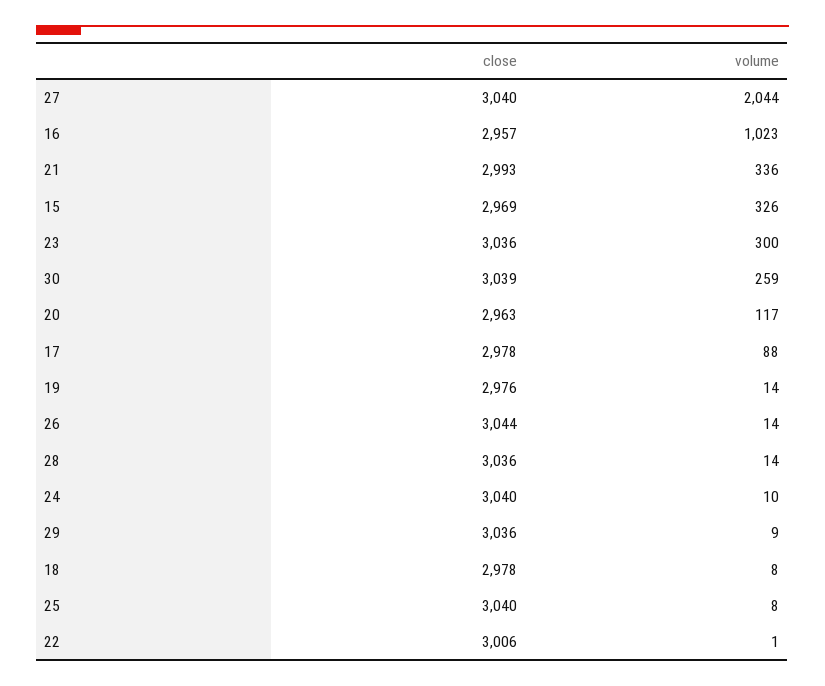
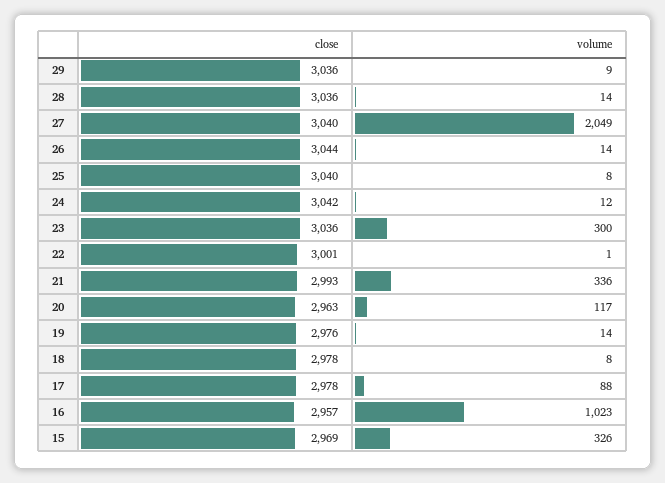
  {
    "close": {
      "27": 3040,
      "16": 2957,
      "21": 2993,
      "15": 2969,
      "23": 3036,
-     "30": 3039,
      "20": 2963,
      "17": 2978,
      "19": 2976,
      "26": 3044,
      "28": 3036,
-     "24": 3040,
+     "24": 3042,
      "29": 3036,
      "18": 2978,
      "25": 3040,
-     "22": 3006
+     "22": 3001
    },
    "volume": {
-     "27": 2044,
+     "27": 2049,
      "16": 1023,
      "21": 336,
      "15": 326,
      "23": 300,
-     "30": 259,
      "20": 117,
      "17": 88,
      "19": 14,
      "26": 14,
      "28": 14,
-     "24": 10,
+     "24": 12,
      "29": 9,
      "18": 8,
      "25": 8,
      "22": 1
    }
  }

